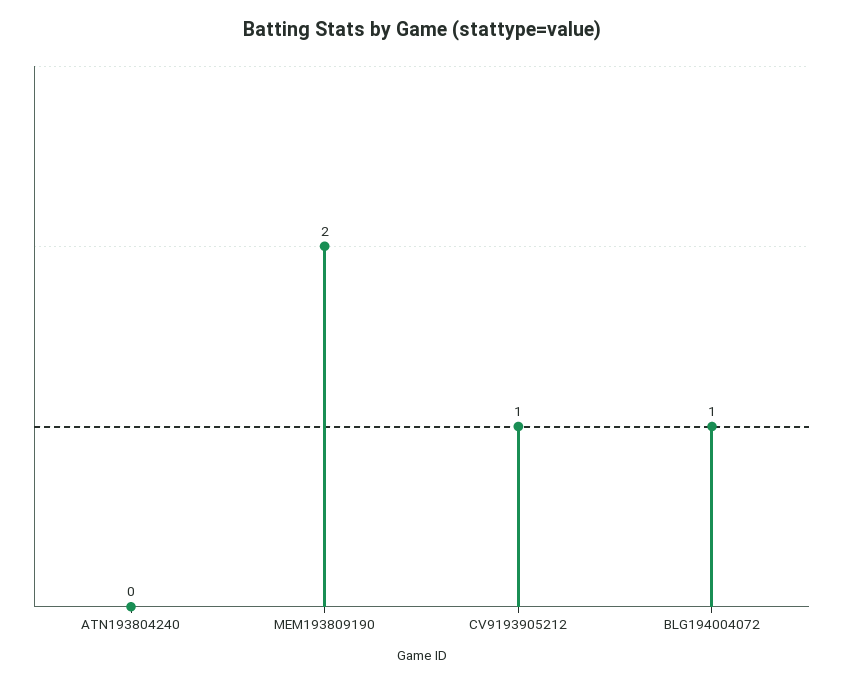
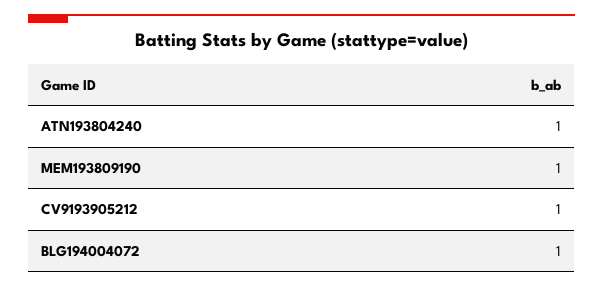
  {
-   "ATN193804240": 0,
+   "ATN193804240": 1,
-   "MEM193809190": 2,
+   "MEM193809190": 1,
    "CV9193905212": 1,
    "BLG194004072": 1
  }

